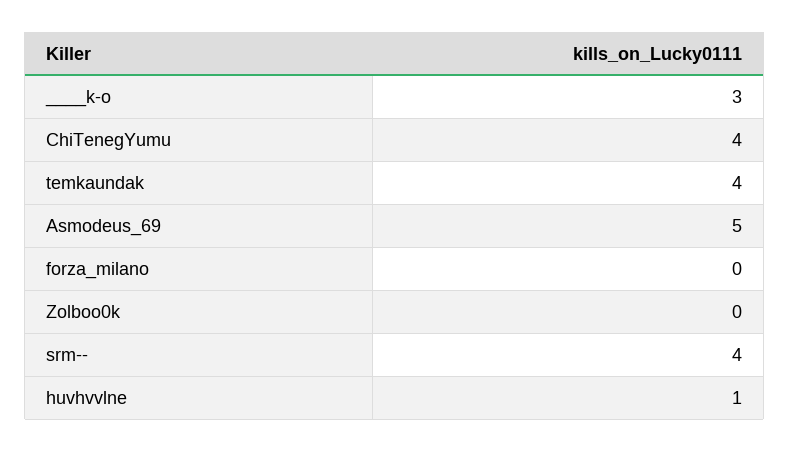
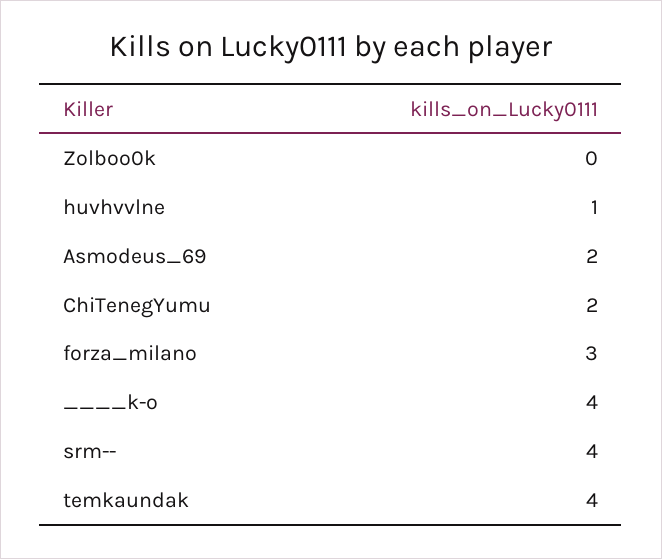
  {
-   "____k-o": 3,
+   "____k-o": 4,
-   "ChiTenegYumu": 4,
+   "ChiTenegYumu": 2,
    "temkaundak": 4,
-   "Asmodeus_69": 5,
+   "Asmodeus_69": 2,
-   "forza_milano": 0,
+   "forza_milano": 3,
    "Zolboo0k": 0,
    "srm--": 4,
    "huvhvvlne": 1
  }

